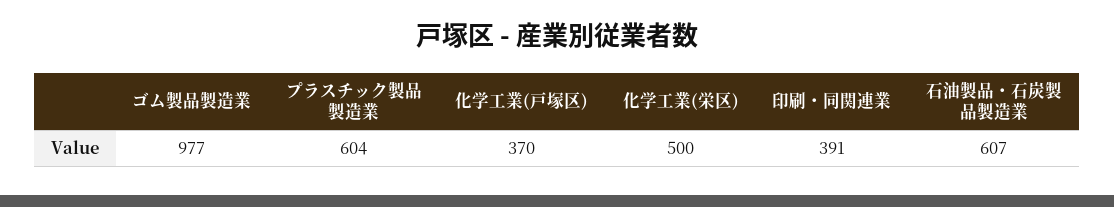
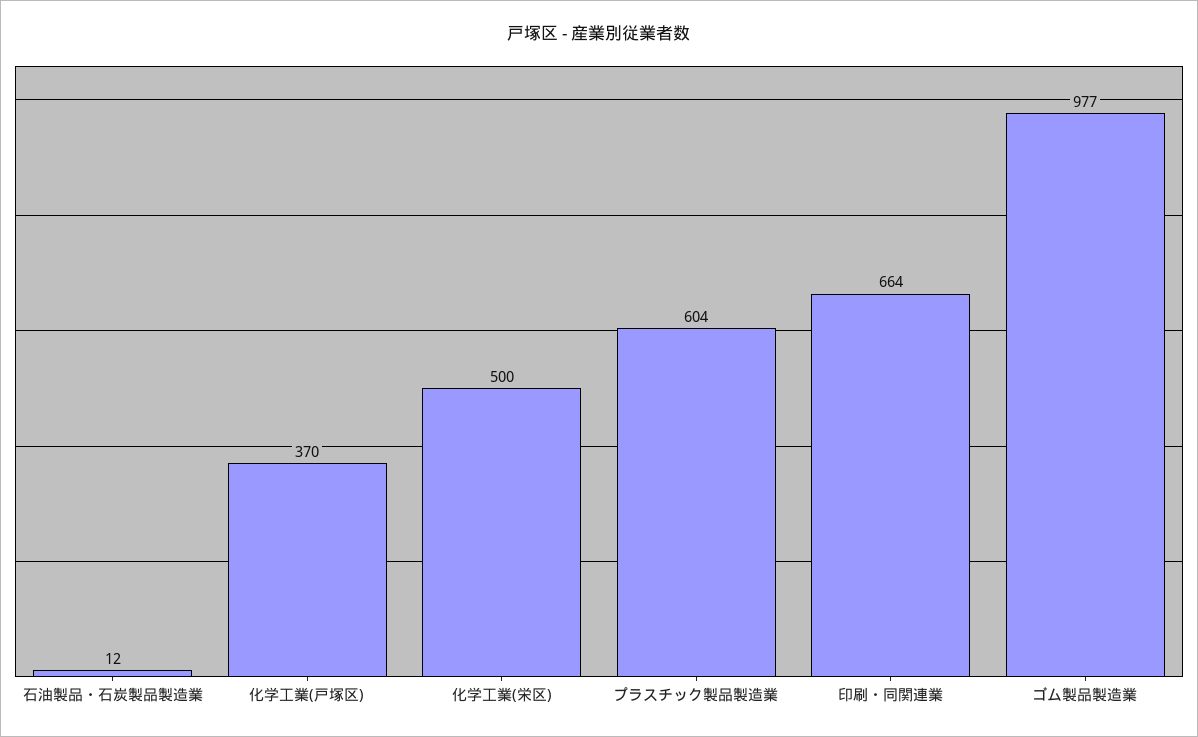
  {
    "ゴム製品製造業": 977,
    "プラスチック製品製造業": 604,
    "化学工業(戸塚区)": 370,
    "化学工業(栄区)": 500,
-   "印刷・同関連業": 391,
+   "印刷・同関連業": 664,
-   "石油製品・石炭製品製造業": 607
+   "石油製品・石炭製品製造業": 12
  }

